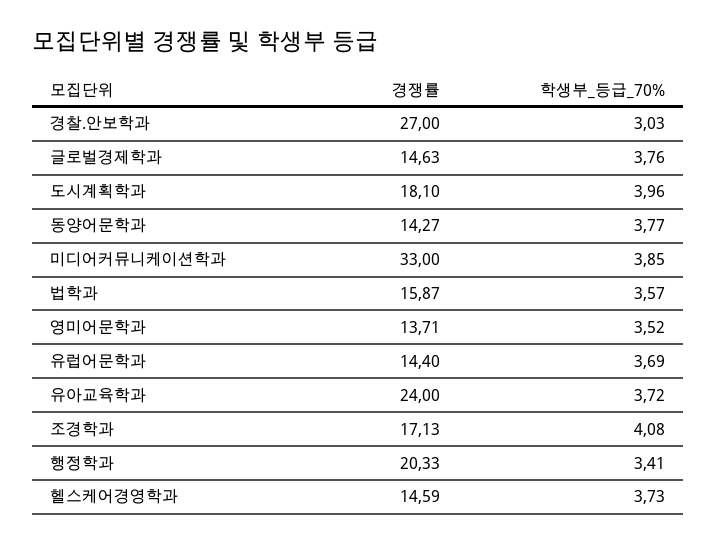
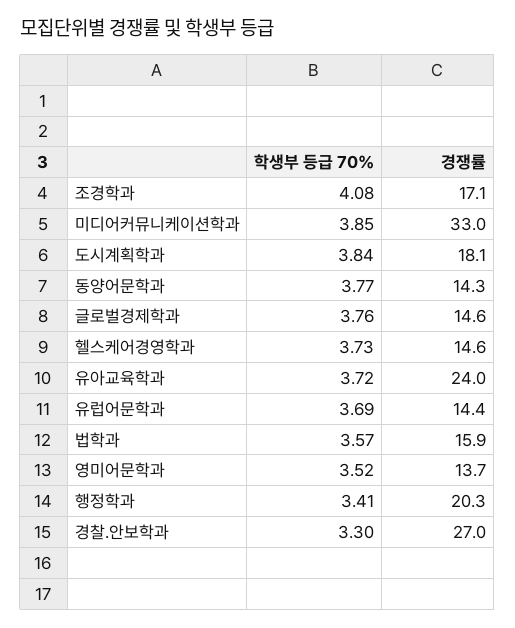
  {
    "경쟁률": {
      "경찰.안보학과": 27,
      "글로벌경제학과": 14.63,
      "도시계획학과": 18.1,
      "동양어문학과": 14.27,
      "미디어커뮤니케이션학과": 33,
      "법학과": 15.87,
      "영미어문학과": 13.71,
      "유럽어문학과": 14.4,
      "유아교육학과": 24,
      "조경학과": 17.13,
      "행정학과": 20.33,
      "헬스케어경영학과": 14.59
    },
    "학생부_등급_70%": {
-     "경찰.안보학과": 3.03,
+     "경찰.안보학과": 3.3,
      "글로벌경제학과": 3.76,
-     "도시계획학과": 3.96,
+     "도시계획학과": 3.84,
      "동양어문학과": 3.77,
      "미디어커뮤니케이션학과": 3.85,
      "법학과": 3.57,
      "영미어문학과": 3.52,
      "유럽어문학과": 3.69,
      "유아교육학과": 3.72,
      "조경학과": 4.08,
      "행정학과": 3.41,
      "헬스케어경영학과": 3.73
    }
  }

